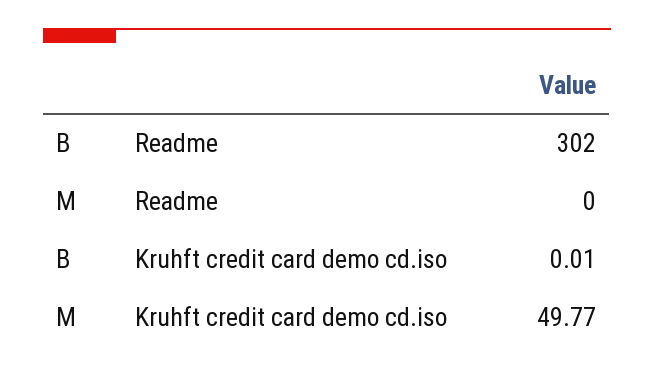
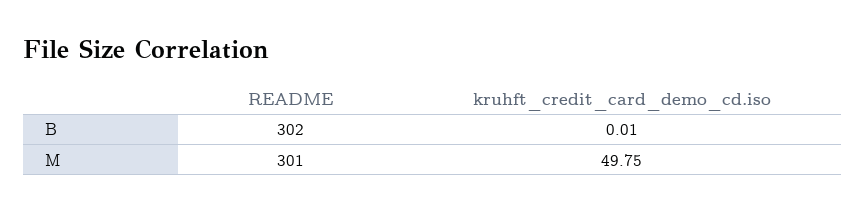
  {
    "B": {
      "Readme": 302,
      "Kruhft credit card demo cd.iso": 0.01
    },
    "M": {
-     "Readme": 0,
+     "Readme": 301,
-     "Kruhft credit card demo cd.iso": 49.77
+     "Kruhft credit card demo cd.iso": 49.75
    }
  }

